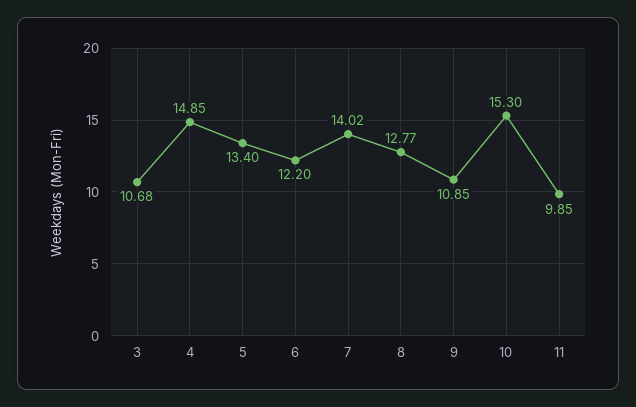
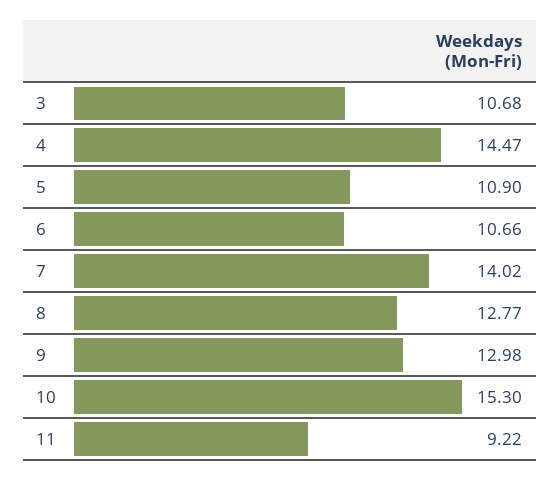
  {
    "3": 10.68,
-   "4": 14.85,
+   "4": 14.47,
-   "5": 13.4,
+   "5": 10.9,
-   "6": 12.2,
+   "6": 10.66,
    "7": 14.02,
    "8": 12.77,
-   "9": 10.85,
+   "9": 12.98,
    "10": 15.3,
-   "11": 9.85
+   "11": 9.22
  }

